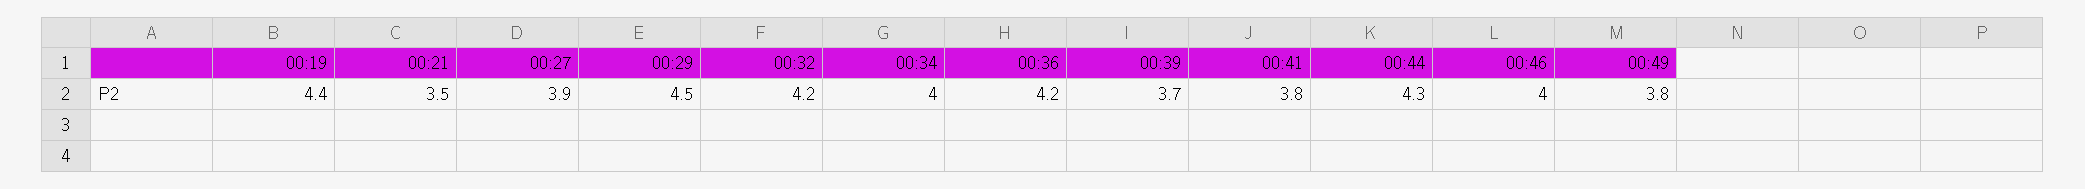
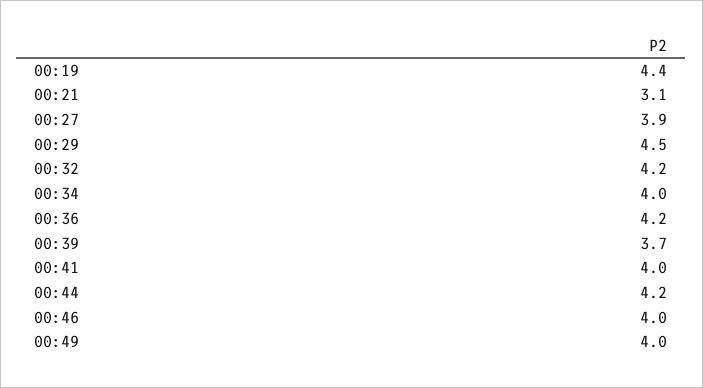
  {
    "00:19": 4.4,
-   "00:21": 3.5,
+   "00:21": 3.1,
    "00:27": 3.9,
    "00:29": 4.5,
    "00:32": 4.2,
    "00:34": 4,
    "00:36": 4.2,
    "00:39": 3.7,
-   "00:41": 3.8,
+   "00:41": 4,
-   "00:44": 4.3,
+   "00:44": 4.2,
    "00:46": 4,
-   "00:49": 3.8
+   "00:49": 4
  }

